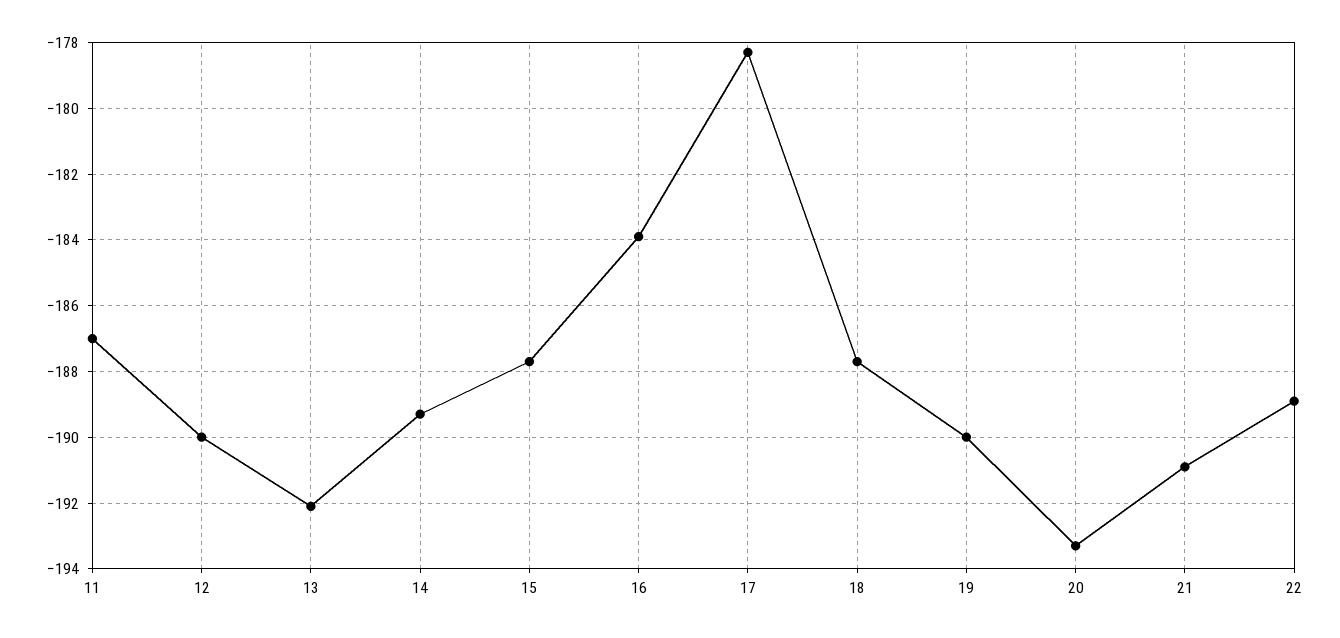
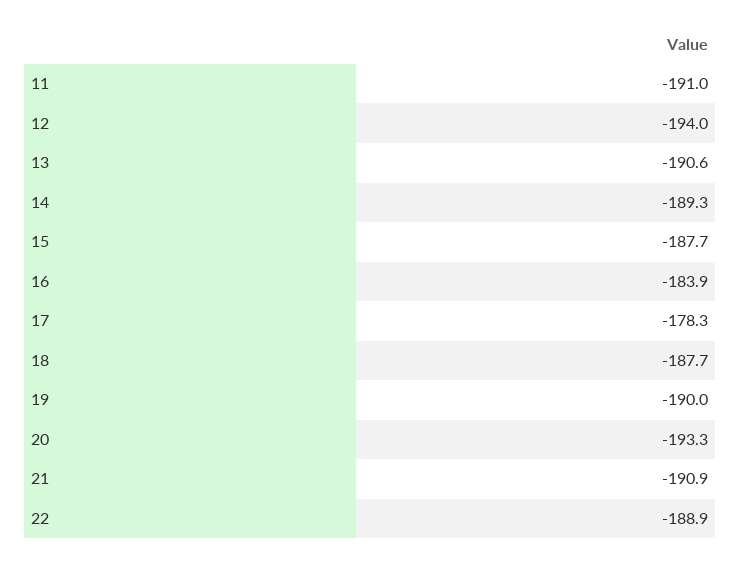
  {
-   "11": -187,
+   "11": -191,
-   "12": -190,
+   "12": -194,
-   "13": -192,
+   "13": -190.6,
    "14": -189.3,
    "15": -187.7,
    "16": -183.9,
    "17": -178.3,
    "18": -187.7,
    "19": -190,
    "20": -193.3,
    "21": -190.9,
    "22": -188.9
  }

